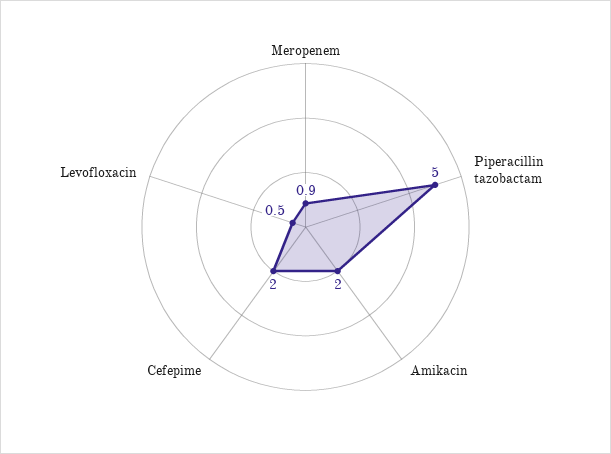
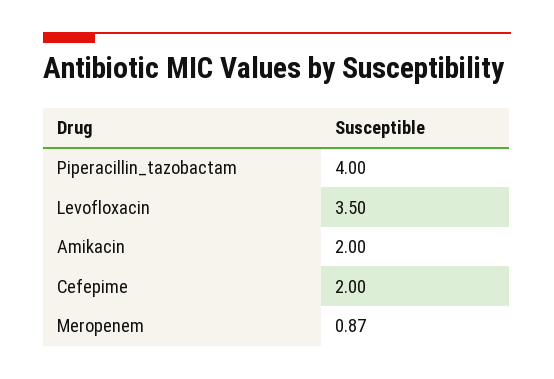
  {
    "Meropenem": 0.87,
-   "Piperacillin tazobactam": 5,
+   "Piperacillin tazobactam": 4,
    "Amikacin": 2,
    "Cefepime": 2,
-   "Levofloxacin": 0.5
+   "Levofloxacin": 3.5
  }

